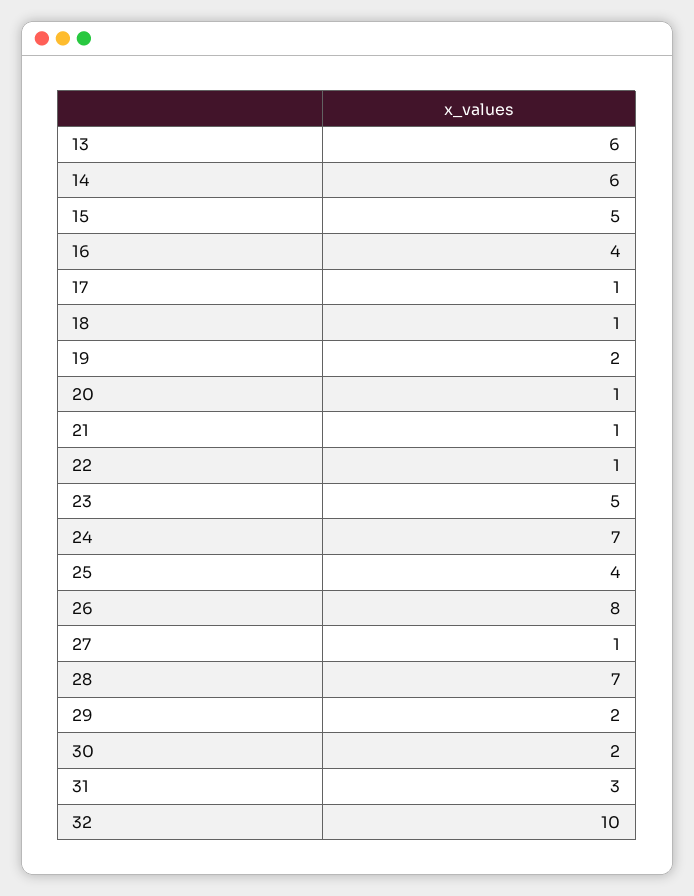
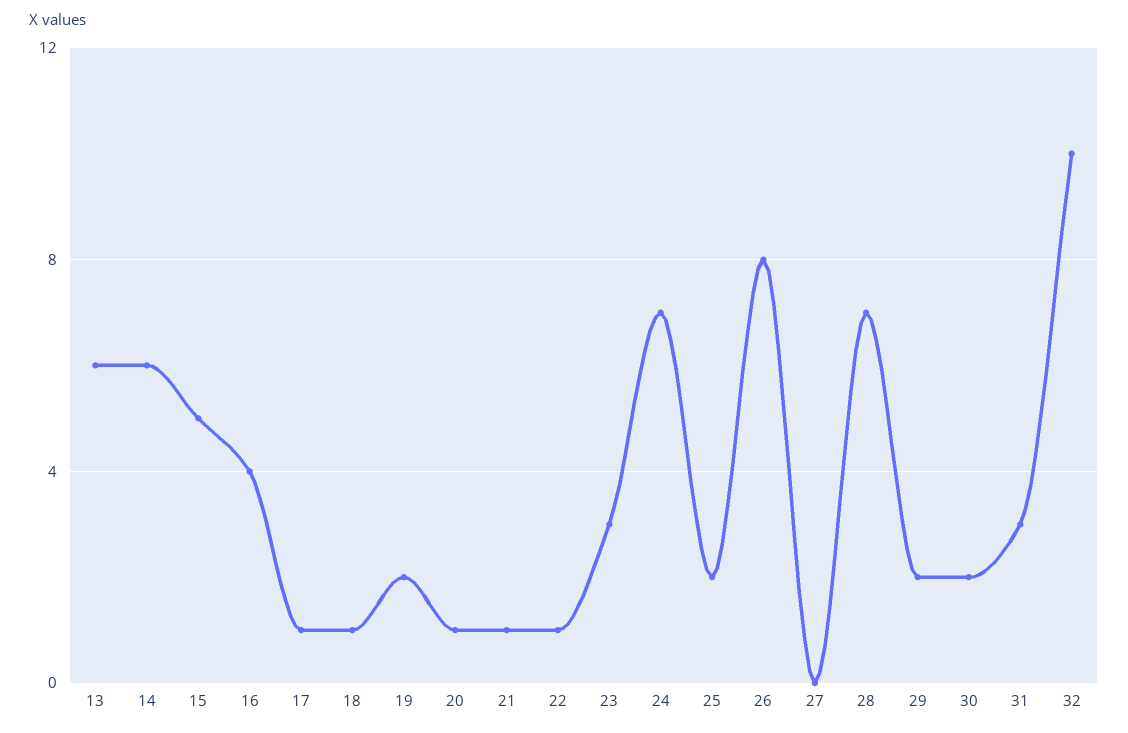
  {
    "13": 6,
    "14": 6,
    "15": 5,
    "16": 4,
    "17": 1,
    "18": 1,
    "19": 2,
    "20": 1,
    "21": 1,
    "22": 1,
-   "23": 5,
+   "23": 3,
    "24": 7,
-   "25": 4,
+   "25": 2,
    "26": 8,
-   "27": 1,
+   "27": 0,
    "28": 7,
    "29": 2,
    "30": 2,
    "31": 3,
    "32": 10
  }

